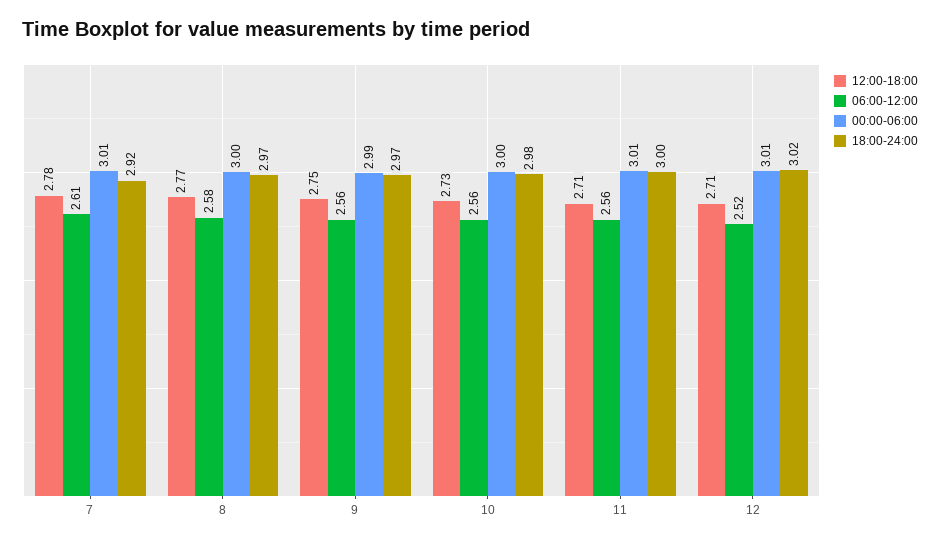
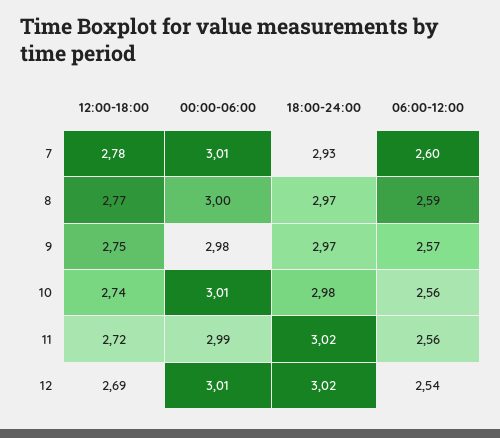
  {
    "12:00-18:00": {
      "7": 2.78,
      "8": 2.77,
      "9": 2.75,
-     "10": 2.73,
+     "10": 2.74,
-     "11": 2.71,
+     "11": 2.72,
-     "12": 2.71
+     "12": 2.69
    },
    "06:00-12:00": {
-     "7": 2.61,
+     "7": 2.6,
-     "8": 2.58,
+     "8": 2.59,
-     "9": 2.56,
+     "9": 2.57,
      "10": 2.56,
      "11": 2.56,
-     "12": 2.52
+     "12": 2.54
    },
    "00:00-06:00": {
      "7": 3.01,
      "8": 3,
-     "9": 2.99,
+     "9": 2.98,
-     "10": 3,
+     "10": 3.01,
-     "11": 3.01,
+     "11": 2.99,
      "12": 3.01
    },
    "18:00-24:00": {
-     "7": 2.92,
+     "7": 2.93,
      "8": 2.97,
      "9": 2.97,
      "10": 2.98,
-     "11": 3,
+     "11": 3.02,
      "12": 3.02
    }
  }

